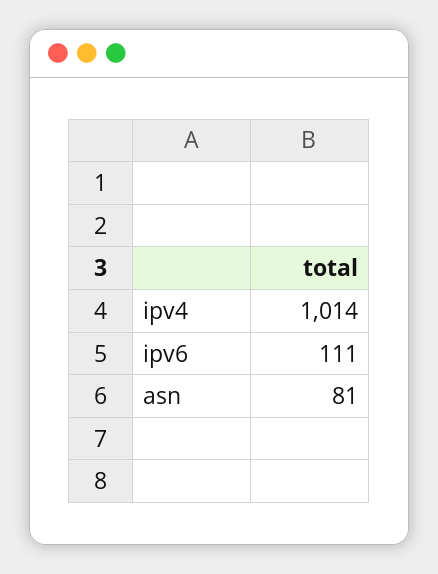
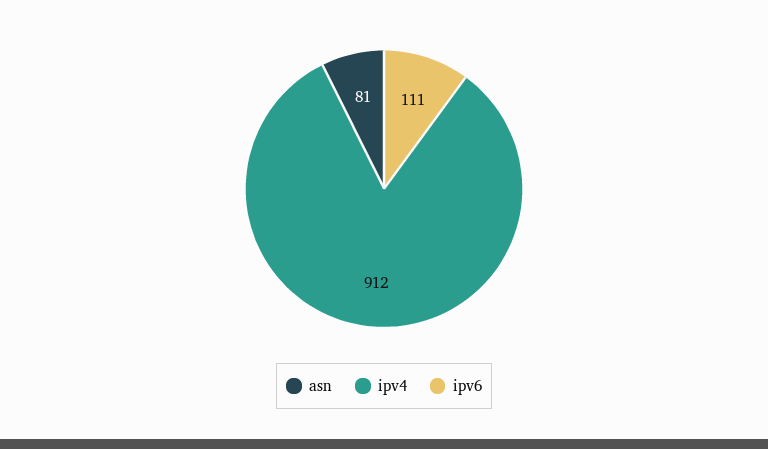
  {
-   "ipv4": 1014,
+   "ipv4": 912,
    "ipv6": 111,
    "asn": 81
  }

